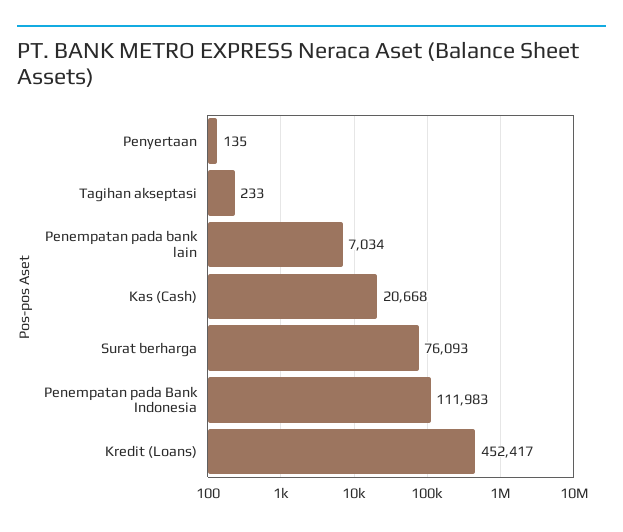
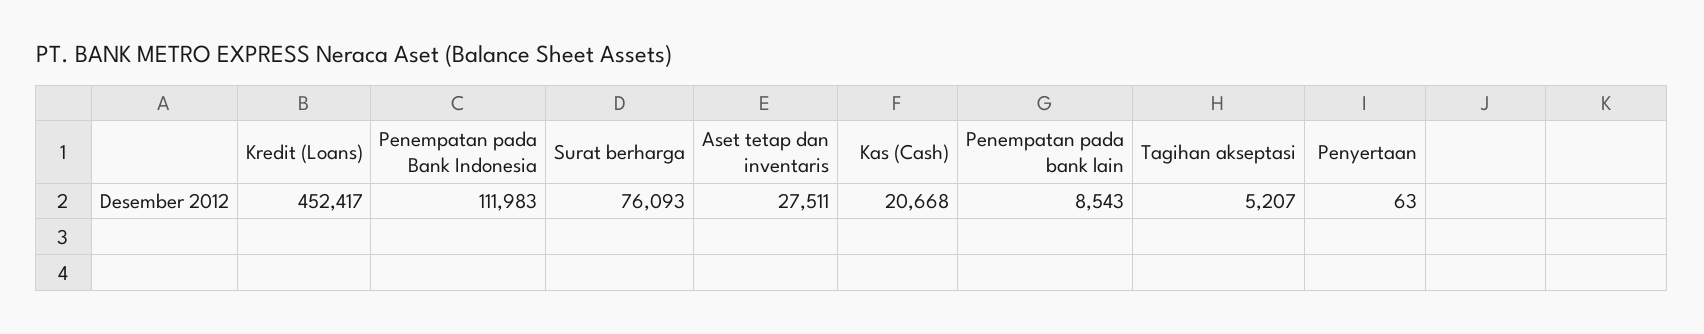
  {
-   "Penyertaan": 135,
+   "Penyertaan": 63,
-   "Tagihan akseptasi": 233,
+   "Tagihan akseptasi": 5207,
-   "Penempatan pada bank lain": 7034,
+   "Penempatan pada bank lain": 8543,
    "Kas (Cash)": 20668,
    "Surat berharga": 76093,
    "Penempatan pada Bank Indonesia": 111983,
-   "Kredit (Loans)": 452417
+   "Kredit (Loans)": 452417,
+   "Aset tetap dan inventaris": 27511
  }

